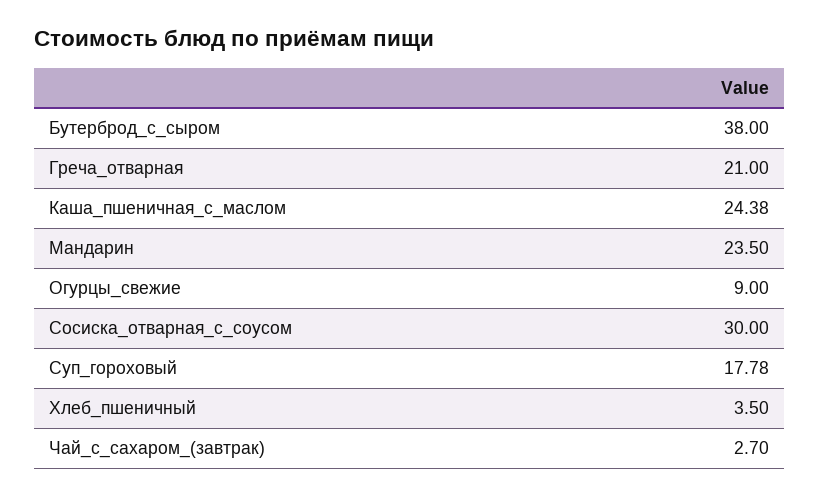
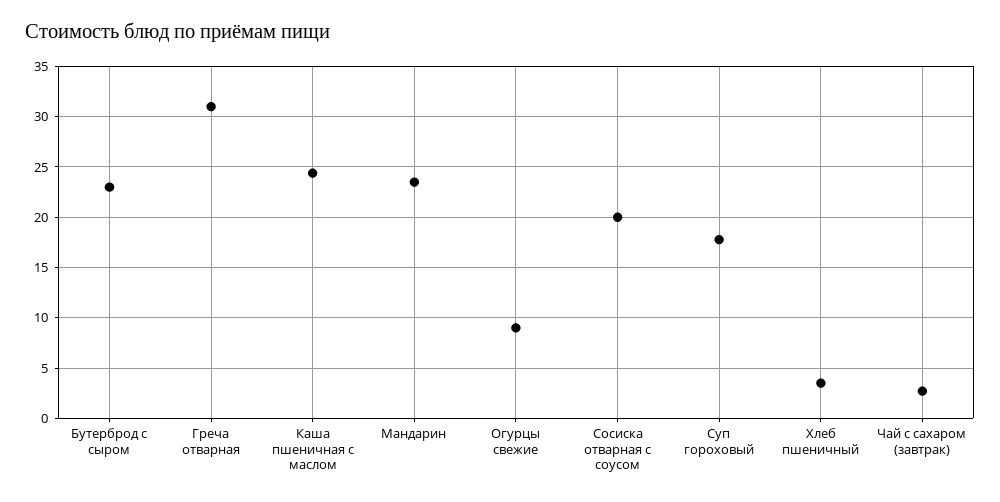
  {
-   "Бутерброд_с_сыром": 38,
+   "Бутерброд_с_сыром": 23,
-   "Греча_отварная": 21,
+   "Греча_отварная": 31,
    "Каша_пшеничная_с_маслом": 24.38,
    "Мандарин": 23.5,
    "Огурцы_свежие": 9,
-   "Сосиска_отварная_с_соусом": 30,
+   "Сосиска_отварная_с_соусом": 20,
    "Суп_гороховый": 17.78,
    "Хлеб_пшеничный": 3.5,
    "Чай_с_сахаром_(завтрак)": 2.7
  }

